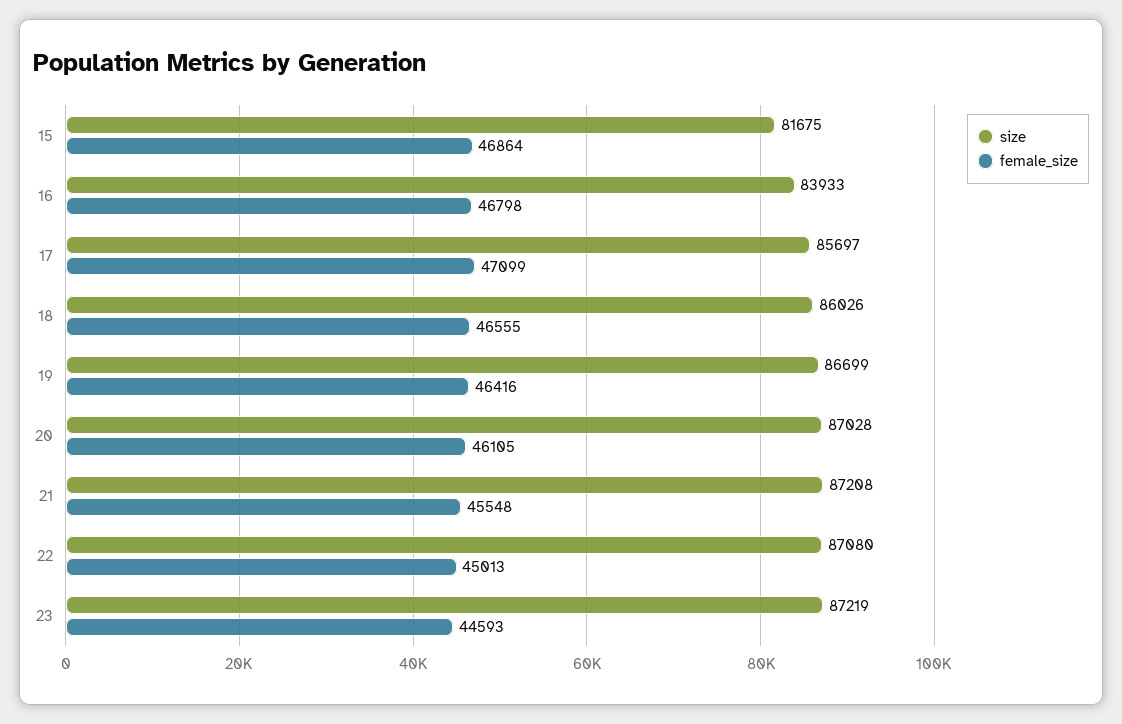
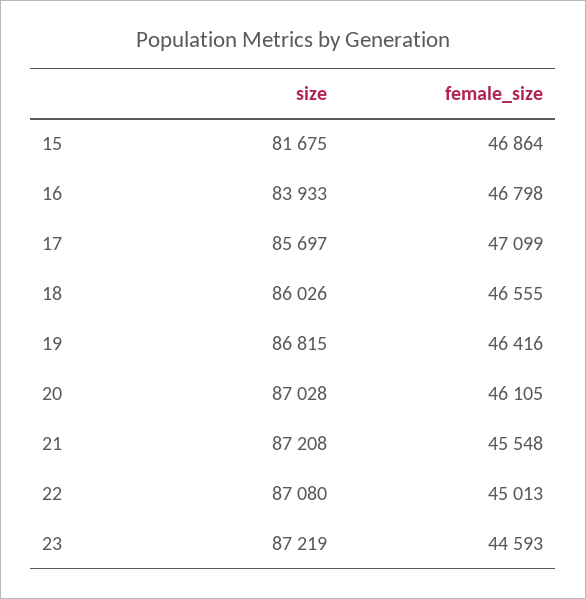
  {
    "size": {
      "15": 81675,
      "16": 83933,
      "17": 85697,
      "18": 86026,
-     "19": 86699,
+     "19": 86815,
      "20": 87028,
      "21": 87208,
      "22": 87080,
      "23": 87219
    },
    "female_size": {
      "15": 46864,
      "16": 46798,
      "17": 47099,
      "18": 46555,
      "19": 46416,
      "20": 46105,
      "21": 45548,
      "22": 45013,
      "23": 44593
    }
  }

